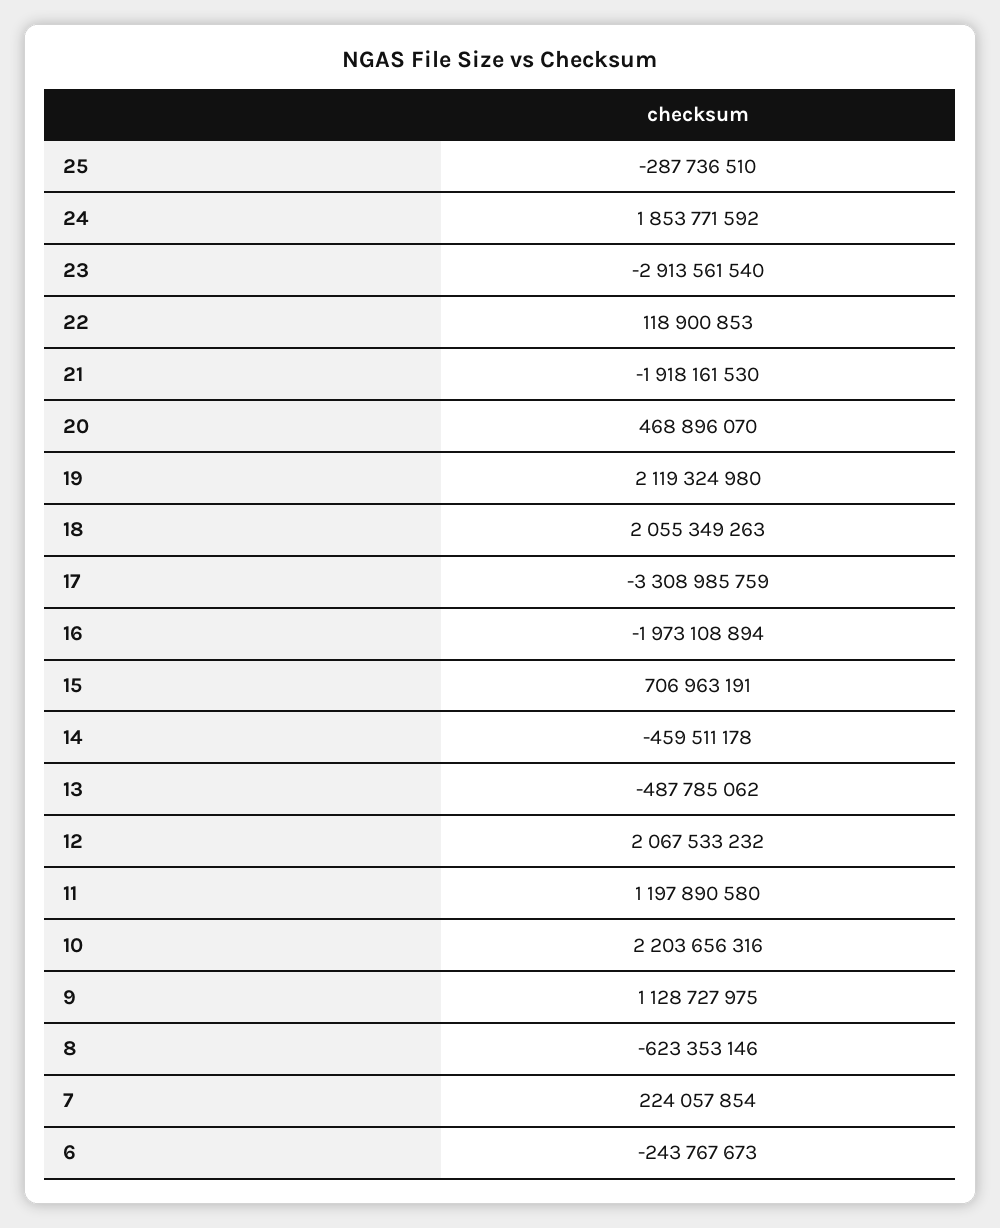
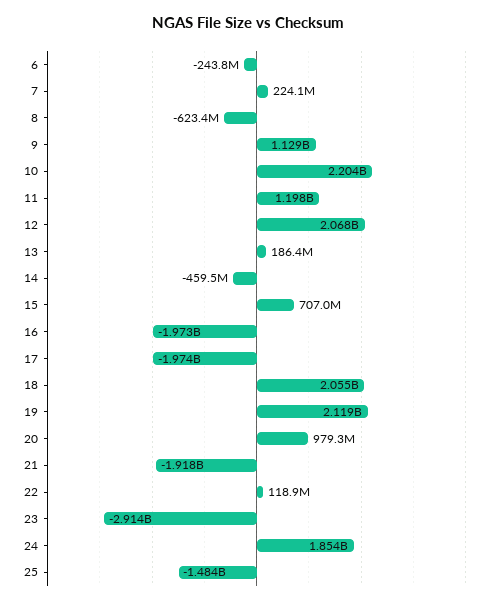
  {
-   "25": -287736510,
+   "25": -1484000000,
    "24": 1853771592,
    "23": -2913561540,
    "22": 118900853,
    "21": -1918161530,
-   "20": 468896070,
+   "20": 979300000,
    "19": 2119324980,
    "18": 2055349263,
-   "17": -3308985759,
+   "17": -1974000000,
    "16": -1973108894,
    "15": 706963191,
    "14": -459511178,
-   "13": -487785062,
+   "13": 186400000,
    "12": 2067533232,
    "11": 1197890580,
    "10": 2203656316,
    "9": 1128727975,
    "8": -623353146,
    "7": 224057854,
    "6": -243767673
  }

